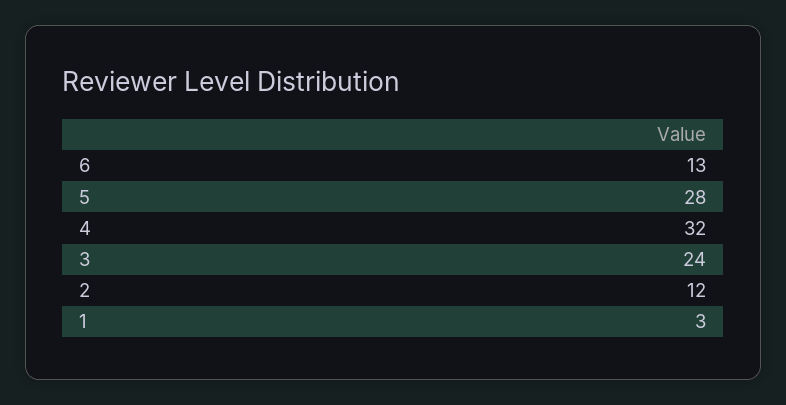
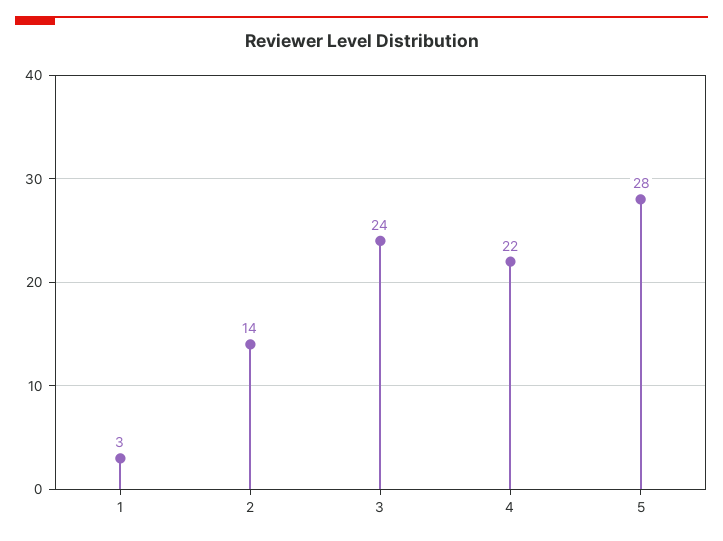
  {
-   "6": 13,
    "5": 28,
-   "4": 32,
+   "4": 22,
    "3": 24,
-   "2": 12,
+   "2": 14,
    "1": 3
  }

